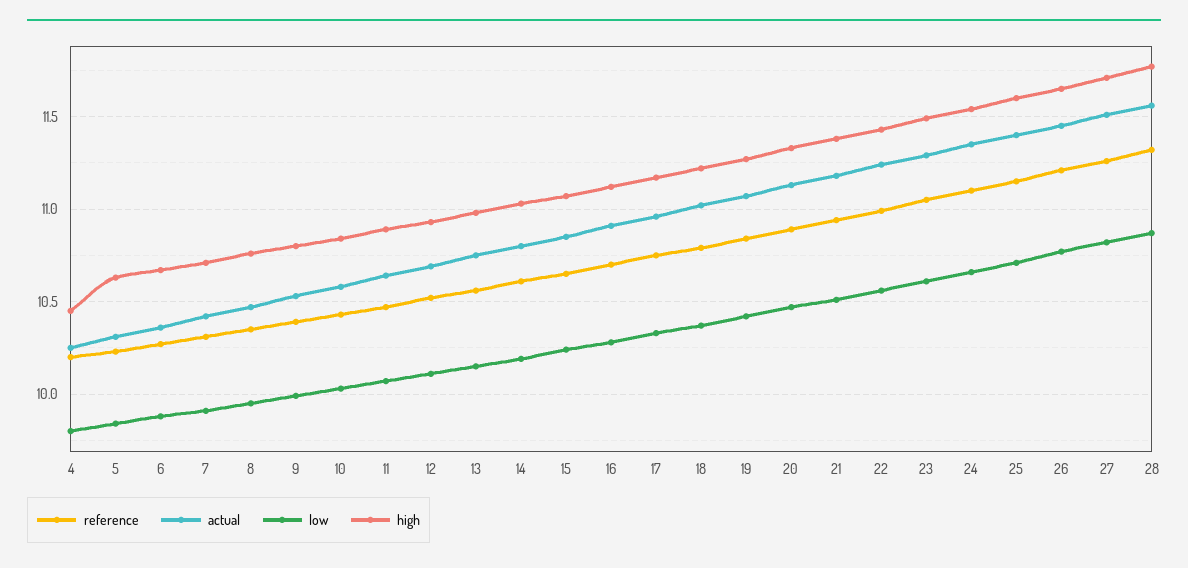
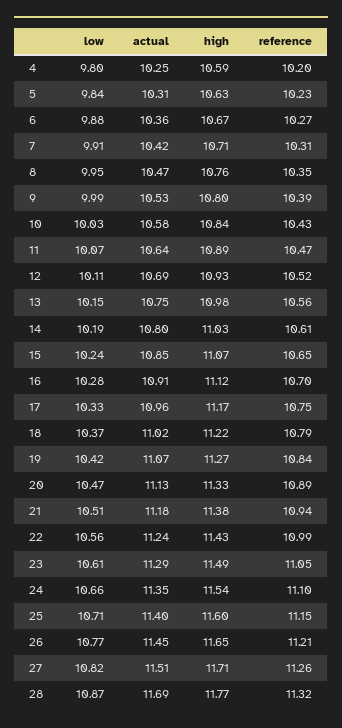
  {
    "reference": {
      "4": 10.2,
      "5": 10.23,
      "6": 10.27,
      "7": 10.31,
      "8": 10.35,
      "9": 10.39,
      "10": 10.43,
      "11": 10.47,
      "12": 10.52,
      "13": 10.56,
      "14": 10.61,
      "15": 10.65,
      "16": 10.7,
      "17": 10.75,
      "18": 10.79,
      "19": 10.84,
      "20": 10.89,
      "21": 10.94,
      "22": 10.99,
      "23": 11.05,
      "24": 11.1,
      "25": 11.15,
      "26": 11.21,
      "27": 11.26,
      "28": 11.32
    },
    "actual": {
      "4": 10.25,
      "5": 10.31,
      "6": 10.36,
      "7": 10.42,
      "8": 10.47,
      "9": 10.53,
      "10": 10.58,
      "11": 10.64,
      "12": 10.69,
      "13": 10.75,
      "14": 10.8,
      "15": 10.85,
      "16": 10.91,
      "17": 10.96,
      "18": 11.02,
      "19": 11.07,
      "20": 11.13,
      "21": 11.18,
      "22": 11.24,
      "23": 11.29,
      "24": 11.35,
      "25": 11.4,
      "26": 11.45,
      "27": 11.51,
-     "28": 11.55
+     "28": 11.69
    },
    "low": {
      "4": 9.8,
      "5": 9.84,
      "6": 9.88,
      "7": 9.91,
      "8": 9.95,
      "9": 9.99,
      "10": 10.03,
      "11": 10.07,
      "12": 10.11,
      "13": 10.15,
      "14": 10.19,
      "15": 10.24,
      "16": 10.28,
      "17": 10.33,
      "18": 10.37,
      "19": 10.42,
      "20": 10.47,
      "21": 10.51,
      "22": 10.56,
      "23": 10.61,
      "24": 10.66,
      "25": 10.71,
      "26": 10.77,
      "27": 10.82,
      "28": 10.87
    },
    "high": {
-     "4": 10.45,
+     "4": 10.59,
      "5": 10.63,
      "6": 10.67,
      "7": 10.71,
      "8": 10.76,
      "9": 10.8,
      "10": 10.84,
      "11": 10.89,
      "12": 10.93,
      "13": 10.98,
      "14": 11.03,
      "15": 11.07,
      "16": 11.12,
      "17": 11.17,
      "18": 11.22,
      "19": 11.27,
      "20": 11.33,
      "21": 11.38,
      "22": 11.43,
      "23": 11.49,
      "24": 11.54,
      "25": 11.6,
      "26": 11.65,
      "27": 11.71,
      "28": 11.77
    }
  }

